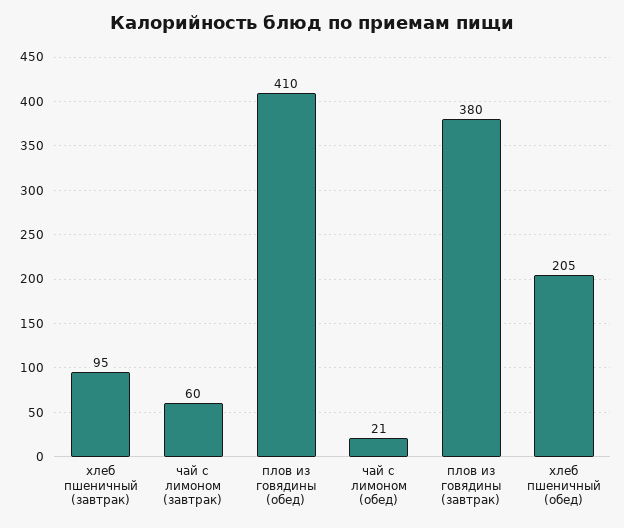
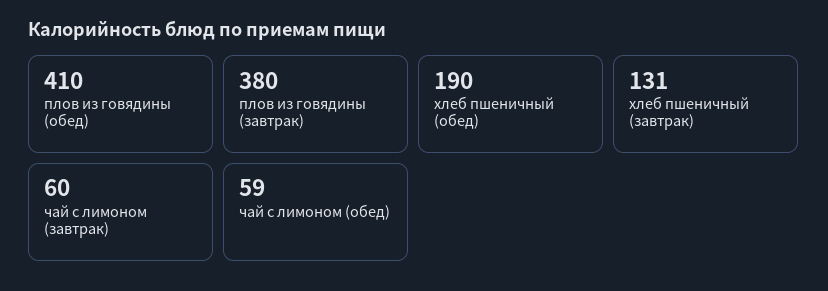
  {
-   "хлеб пшеничный (завтрак)": 95,
+   "хлеб пшеничный (завтрак)": 131,
    "чай с лимоном (завтрак)": 60,
    "плов из говядины (обед)": 410,
-   "чай с лимоном (обед)": 21,
+   "чай с лимоном (обед)": 59,
    "плов из говядины (завтрак)": 380,
-   "хлеб пшеничный (обед)": 205
+   "хлеб пшеничный (обед)": 190
  }

